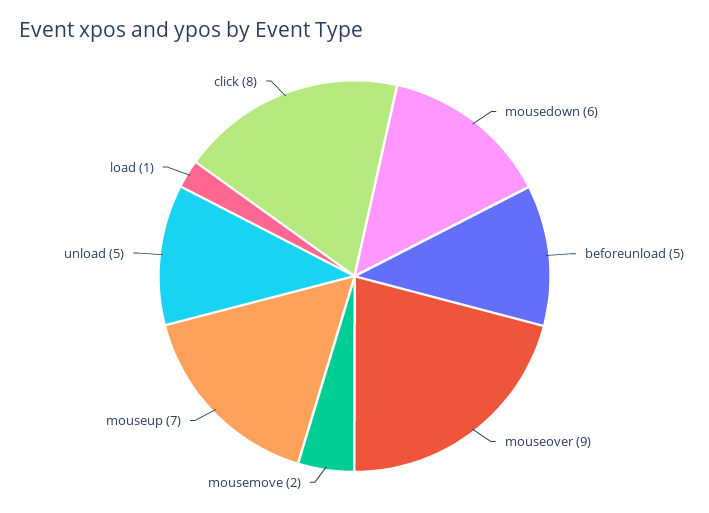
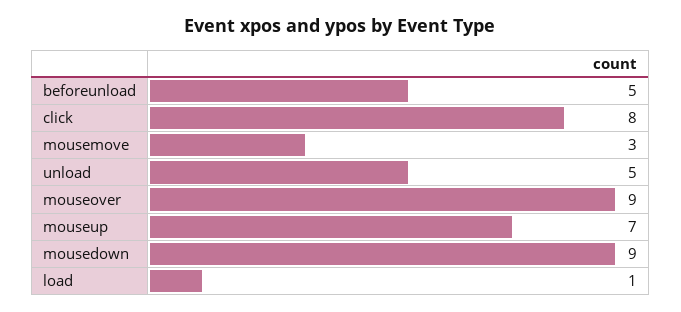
  {
-   "mousedown": 6,
+   "mousedown": 9,
    "beforeunload": 5,
    "mouseover": 9,
-   "mousemove": 2,
+   "mousemove": 3,
    "mouseup": 7,
    "unload": 5,
    "load": 1,
    "click": 8
  }

